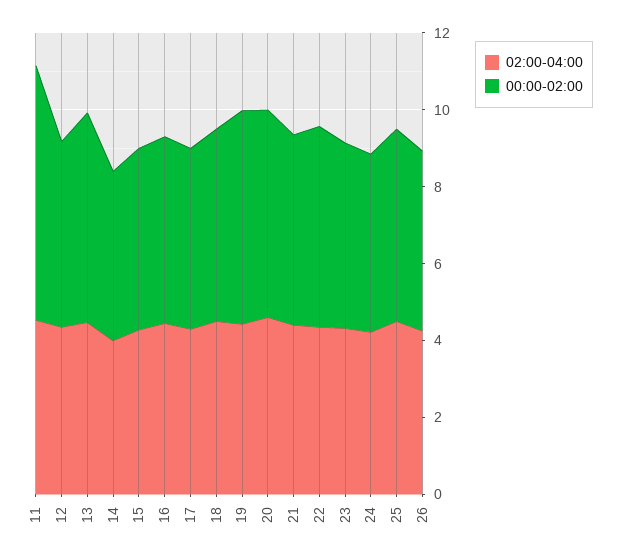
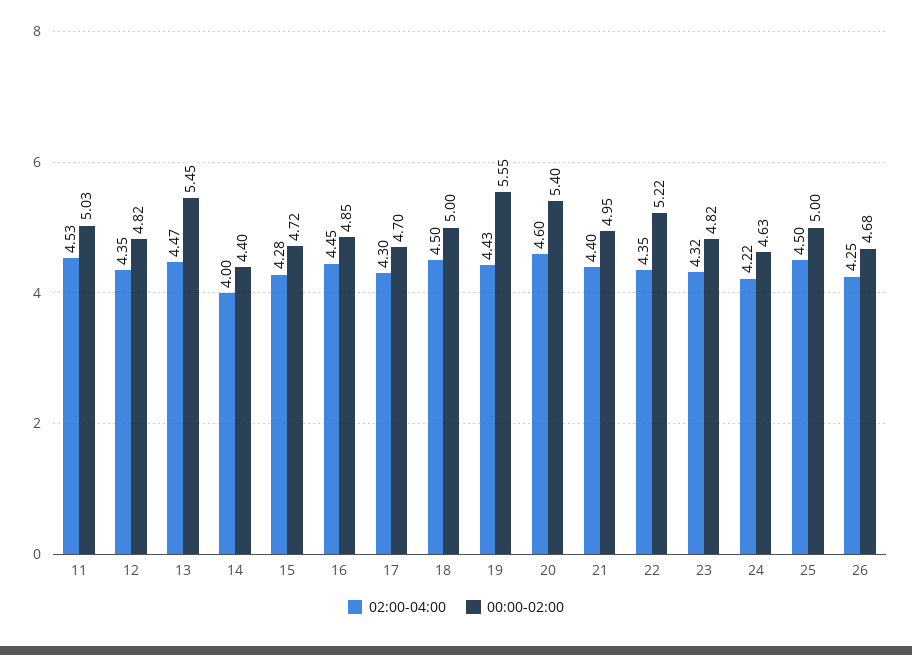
  {
    "02:00-04:00": {
      "11": 4.53,
      "12": 4.35,
      "13": 4.47,
      "14": 4,
      "15": 4.28,
      "16": 4.45,
      "17": 4.3,
      "18": 4.5,
      "19": 4.43,
      "20": 4.6,
      "21": 4.4,
      "22": 4.35,
      "23": 4.32,
      "24": 4.22,
      "25": 4.5,
      "26": 4.25
    },
    "00:00-02:00": {
-     "11": 6.5,
+     "11": 5.03,
      "12": 4.82,
      "13": 5.45,
      "14": 4.4,
      "15": 4.72,
      "16": 4.85,
      "17": 4.7,
      "18": 5,
      "19": 5.55,
      "20": 5.4,
      "21": 4.95,
      "22": 5.22,
      "23": 4.82,
      "24": 4.63,
      "25": 5,
      "26": 4.68
    }
  }

